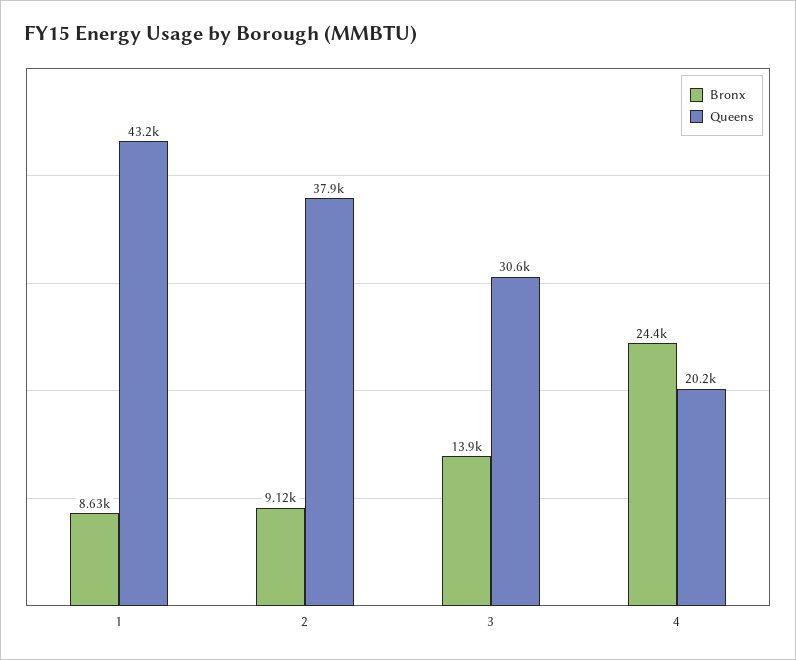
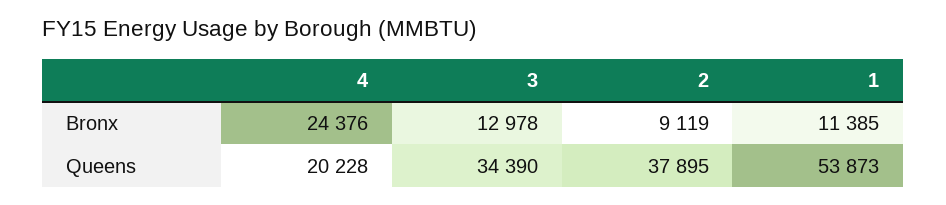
  {
    "Bronx": {
-     "1": 8630,
+     "1": 11385,
      "2": 9119,
-     "3": 13900,
+     "3": 12978,
      "4": 24376
    },
    "Queens": {
-     "1": 43200,
+     "1": 53873,
      "2": 37895,
-     "3": 30600,
+     "3": 34390,
      "4": 20228
    }
  }

